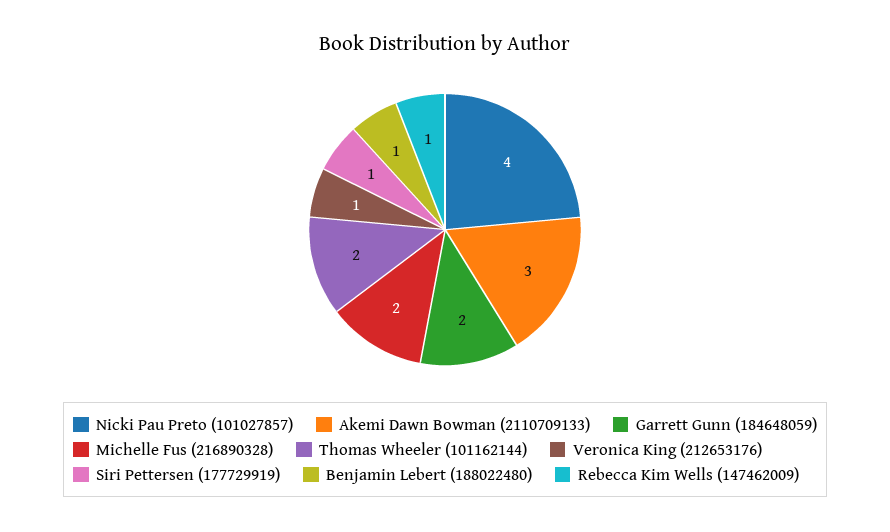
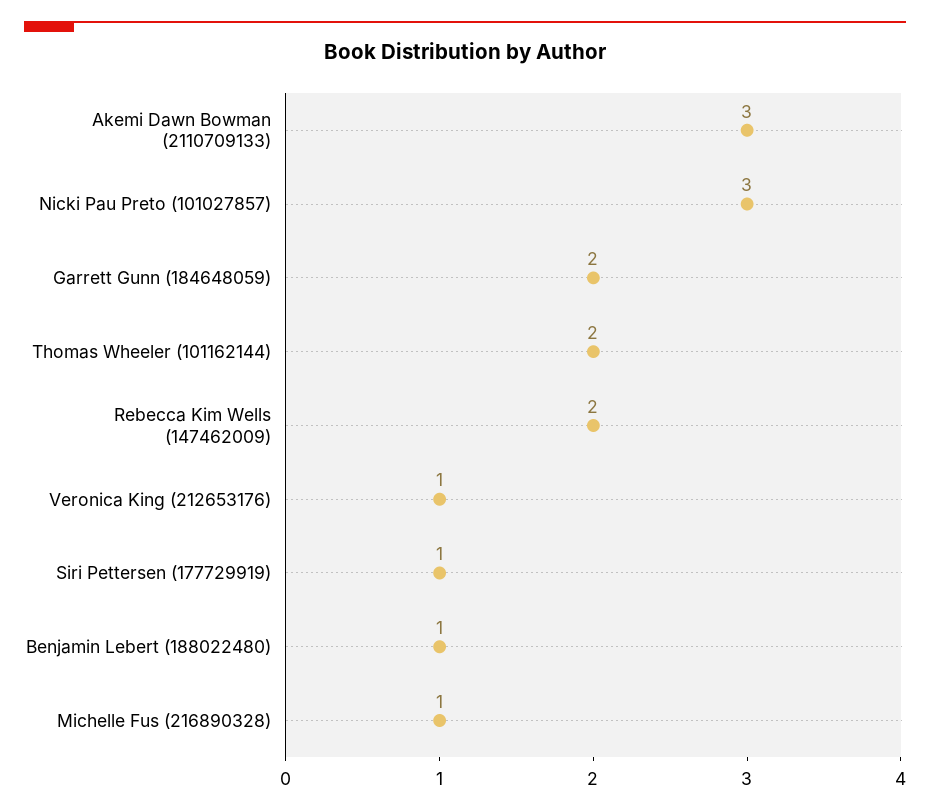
  {
-   "Nicki Pau Preto (101027857)": 4,
+   "Nicki Pau Preto (101027857)": 3,
    "Akemi Dawn Bowman (2110709133)": 3,
    "Garrett Gunn (184648059)": 2,
-   "Michelle Fus (216890328)": 2,
+   "Michelle Fus (216890328)": 1,
    "Thomas Wheeler (101162144)": 2,
    "Veronica King (212653176)": 1,
    "Siri Pettersen (177729919)": 1,
    "Benjamin Lebert (188022480)": 1,
-   "Rebecca Kim Wells (147462009)": 1
+   "Rebecca Kim Wells (147462009)": 2
  }

